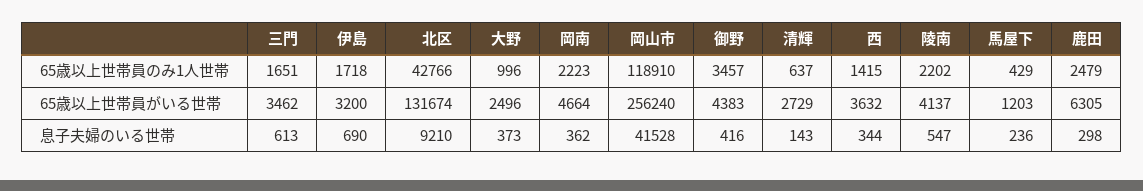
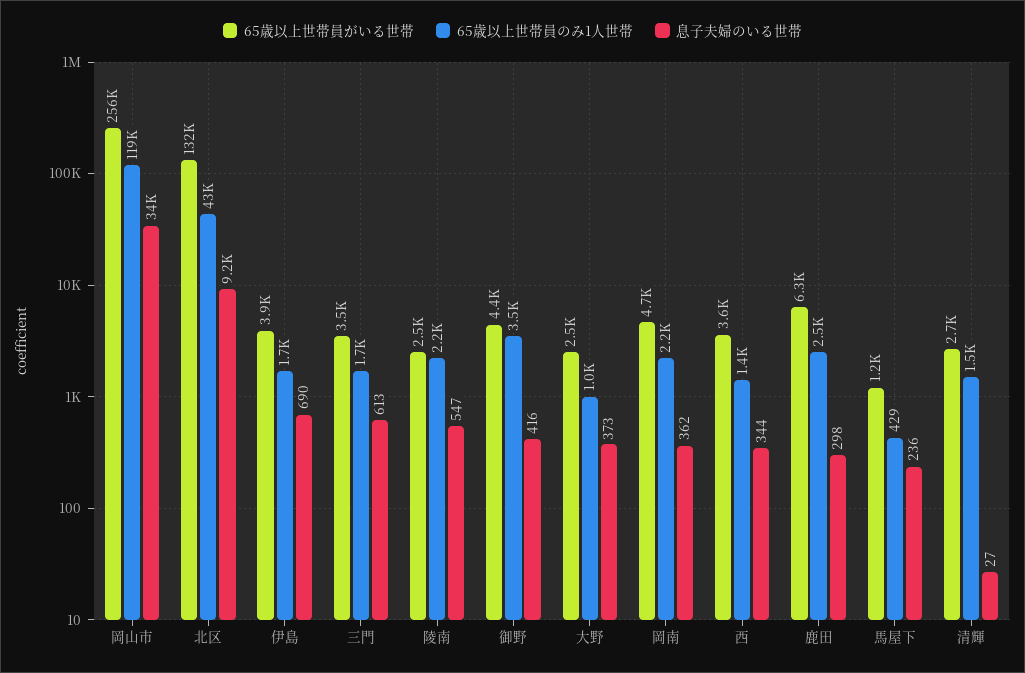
  {
    "65歳以上世帯員のみ1人世帯": {
      "三門": 1651,
      "伊島": 1718,
      "北区": 42766,
      "大野": 996,
      "岡南": 2223,
      "岡山市": 118910,
      "御野": 3457,
-     "清輝": 637,
+     "清輝": 1500,
      "西": 1415,
      "陵南": 2202,
      "馬屋下": 429,
      "鹿田": 2479
    },
    "65歳以上世帯員がいる世帯": {
      "三門": 3462,
-     "伊島": 3200,
+     "伊島": 3900,
      "北区": 131674,
      "大野": 2496,
      "岡南": 4664,
      "岡山市": 256240,
      "御野": 4383,
      "清輝": 2729,
      "西": 3632,
-     "陵南": 4137,
+     "陵南": 2500,
      "馬屋下": 1203,
      "鹿田": 6305
    },
    "息子夫婦のいる世帯": {
      "三門": 613,
      "伊島": 690,
      "北区": 9210,
      "大野": 373,
      "岡南": 362,
-     "岡山市": 41528,
+     "岡山市": 34000,
      "御野": 416,
-     "清輝": 143,
+     "清輝": 27,
      "西": 344,
      "陵南": 547,
      "馬屋下": 236,
      "鹿田": 298
    }
  }

